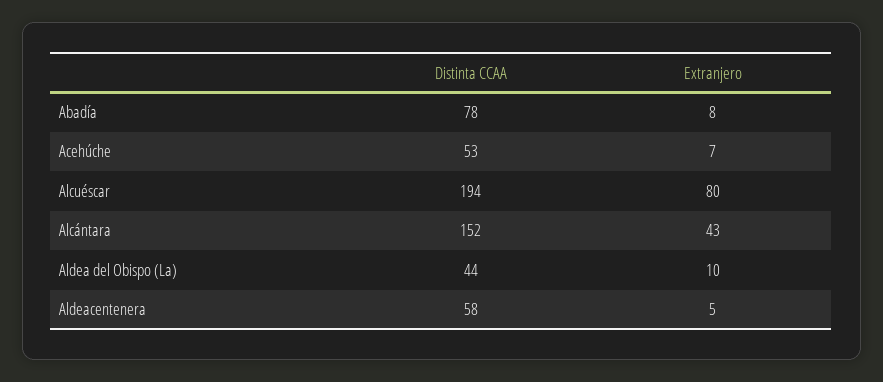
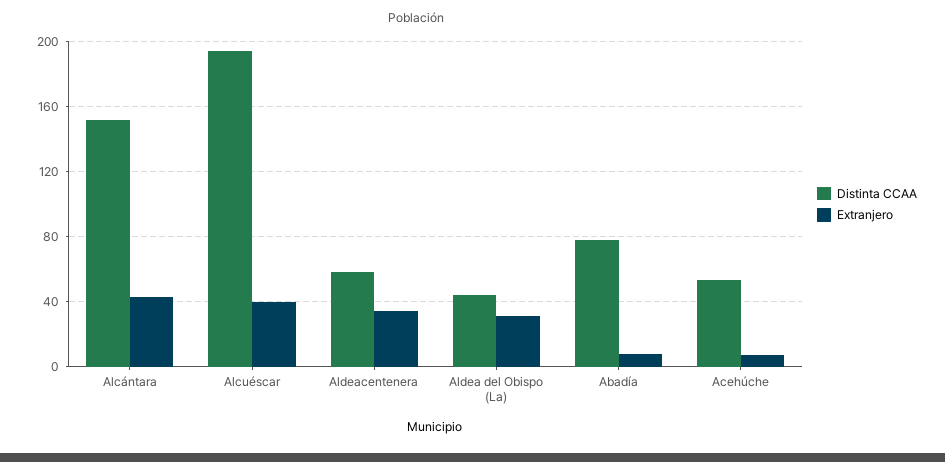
  {
    "Distinta CCAA": {
      "Abadía": 78,
      "Acehúche": 53,
      "Alcuéscar": 194,
      "Alcántara": 152,
      "Aldea del Obispo (La)": 44,
      "Aldeacentenera": 58
    },
    "Extranjero": {
      "Abadía": 8,
      "Acehúche": 7,
-     "Alcuéscar": 80,
+     "Alcuéscar": 40,
      "Alcántara": 43,
-     "Aldea del Obispo (La)": 10,
+     "Aldea del Obispo (La)": 30,
-     "Aldeacentenera": 5
+     "Aldeacentenera": 35
    }
  }

